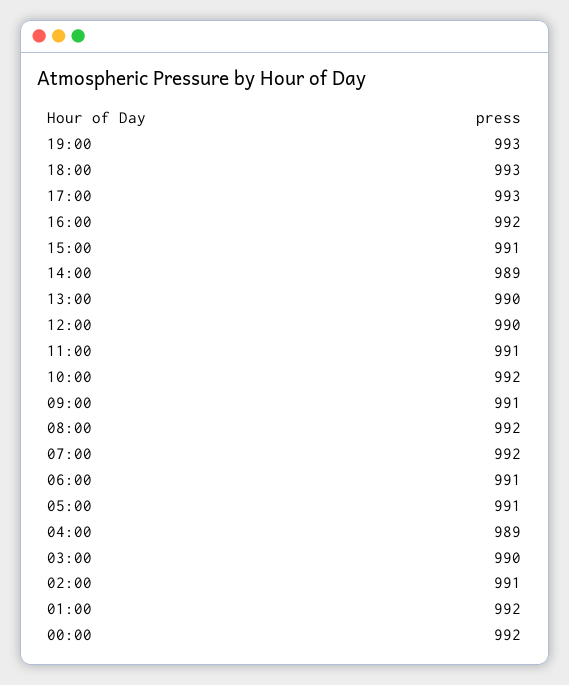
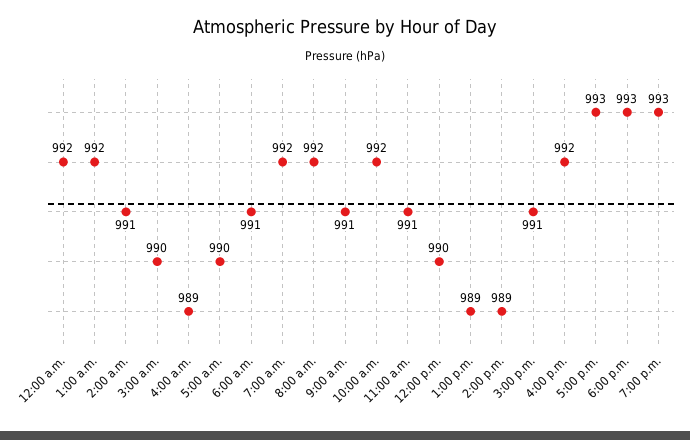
  {
    "19:00": 993,
    "18:00": 993,
    "17:00": 993,
    "16:00": 992,
    "15:00": 991,
    "14:00": 989,
-   "13:00": 990,
+   "13:00": 989,
    "12:00": 990,
    "11:00": 991,
    "10:00": 992,
    "09:00": 991,
    "08:00": 992,
    "07:00": 992,
    "06:00": 991,
-   "05:00": 991,
+   "05:00": 990,
    "04:00": 989,
    "03:00": 990,
    "02:00": 991,
    "01:00": 992,
    "00:00": 992
  }

